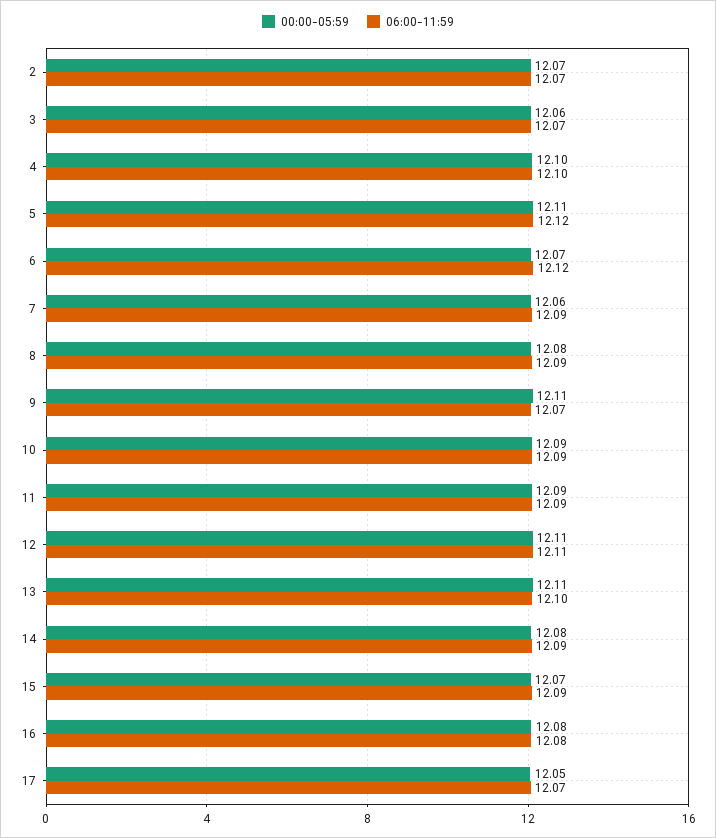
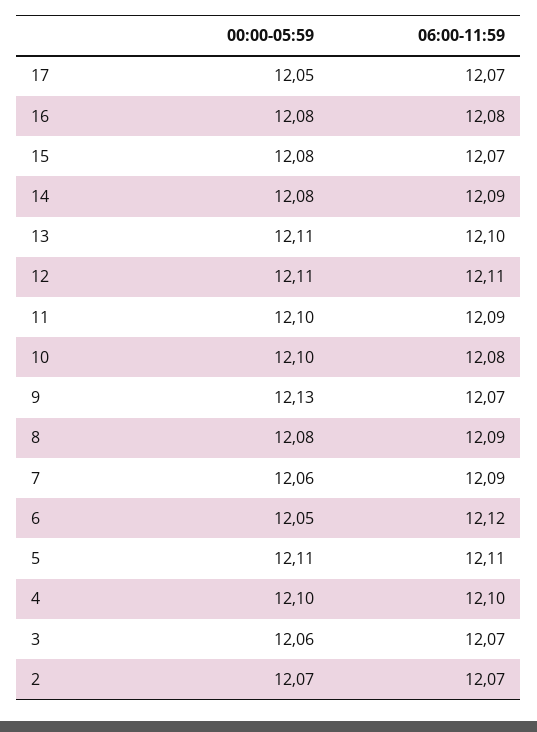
  {
    "00:00-05:59": {
      "2": 12.07,
      "3": 12.06,
      "4": 12.1,
      "5": 12.11,
-     "6": 12.07,
+     "6": 12.05,
      "7": 12.06,
      "8": 12.08,
-     "9": 12.11,
+     "9": 12.13,
-     "10": 12.09,
+     "10": 12.1,
-     "11": 12.09,
+     "11": 12.1,
      "12": 12.11,
      "13": 12.11,
      "14": 12.08,
-     "15": 12.07,
+     "15": 12.08,
      "16": 12.08,
      "17": 12.05
    },
    "06:00-11:59": {
      "2": 12.07,
      "3": 12.07,
      "4": 12.1,
-     "5": 12.12,
+     "5": 12.11,
      "6": 12.12,
      "7": 12.09,
      "8": 12.09,
      "9": 12.07,
-     "10": 12.09,
+     "10": 12.08,
      "11": 12.09,
      "12": 12.11,
      "13": 12.1,
      "14": 12.09,
-     "15": 12.09,
+     "15": 12.07,
      "16": 12.08,
      "17": 12.07
    }
  }

